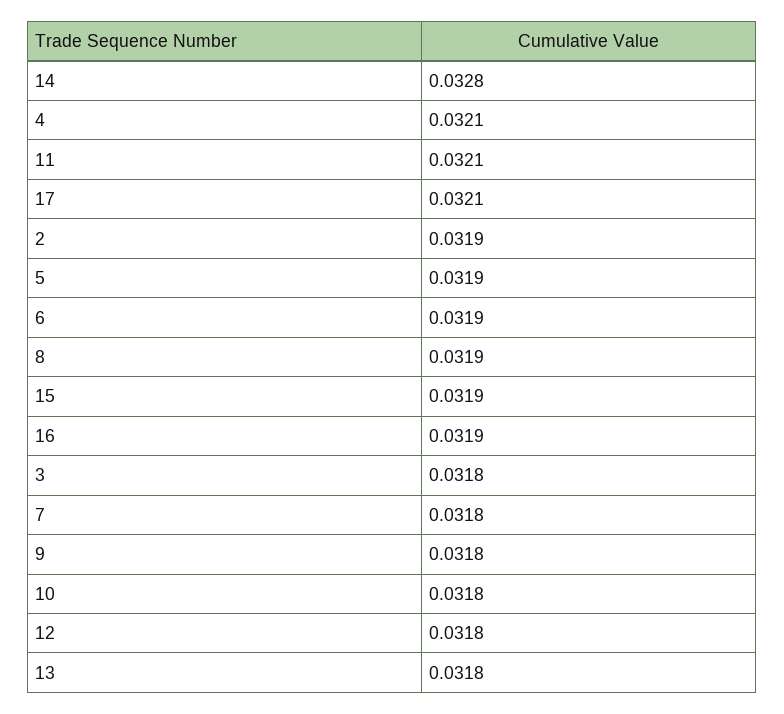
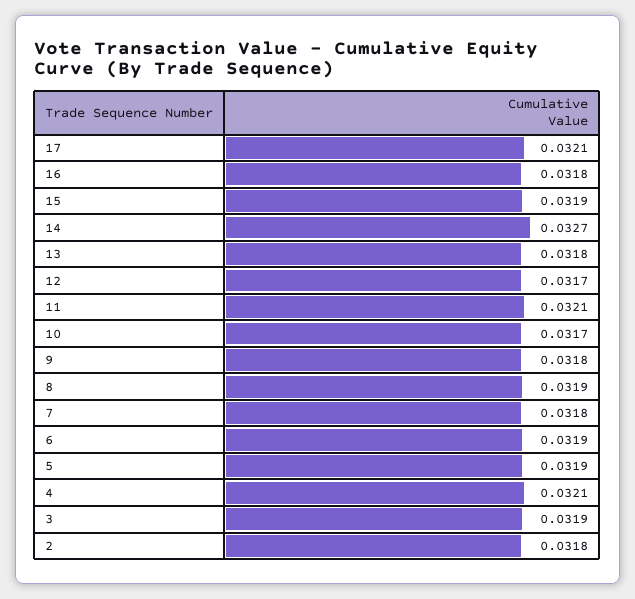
  {
-   "14": 0.0328,
+   "14": 0.0327,
    "4": 0.0321,
    "11": 0.0321,
    "17": 0.0321,
-   "2": 0.0319,
+   "2": 0.0318,
    "5": 0.0319,
    "6": 0.0319,
    "8": 0.0319,
    "15": 0.0319,
-   "16": 0.0319,
+   "16": 0.0318,
-   "3": 0.0318,
+   "3": 0.0319,
    "7": 0.0318,
    "9": 0.0318,
-   "10": 0.0318,
+   "10": 0.0317,
-   "12": 0.0318,
+   "12": 0.0317,
    "13": 0.0318
  }

